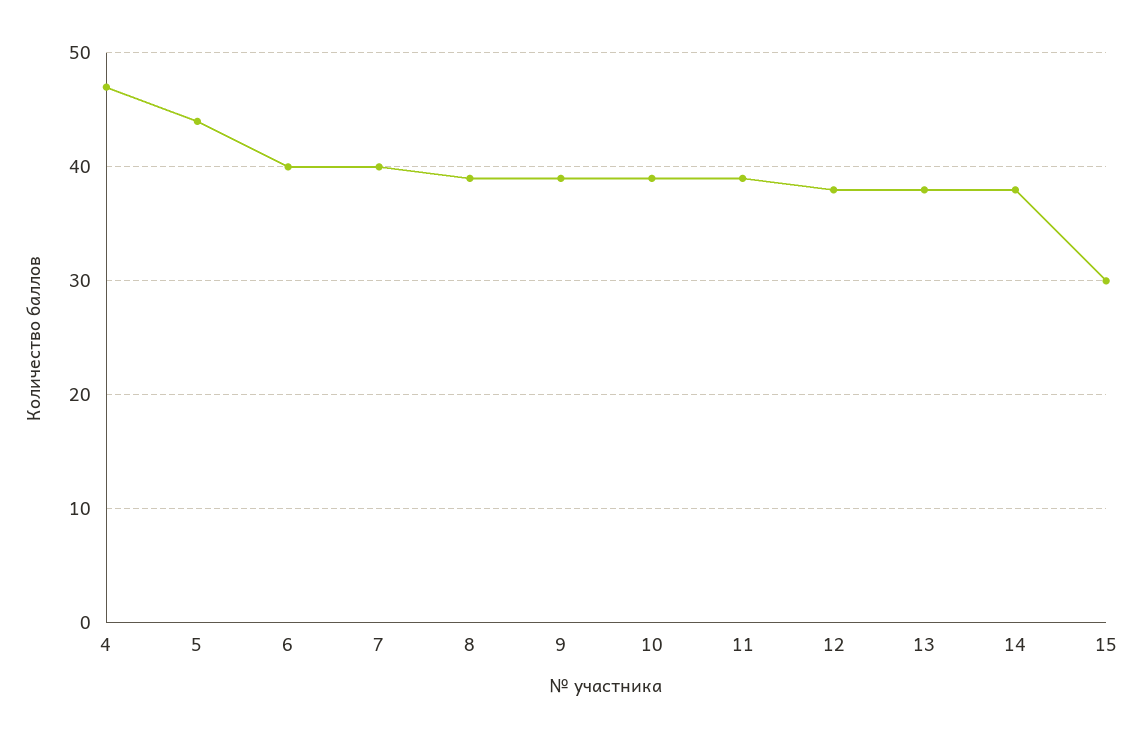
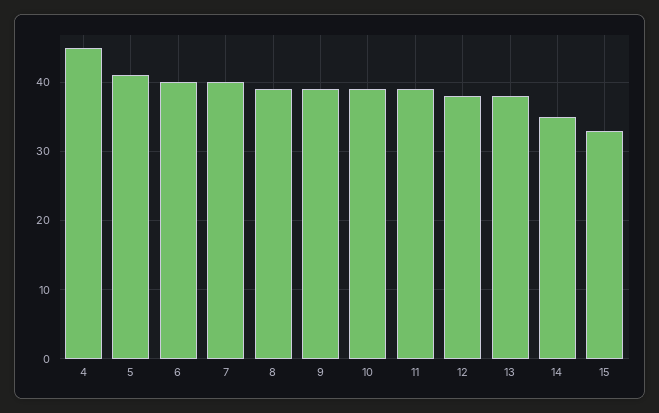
  {
-   "4": 47,
+   "4": 45,
-   "5": 44,
+   "5": 41,
    "6": 40,
    "7": 40,
    "8": 39,
    "9": 39,
    "10": 39,
    "11": 39,
    "12": 38,
    "13": 38,
-   "14": 38,
+   "14": 35,
-   "15": 30
+   "15": 33
  }

